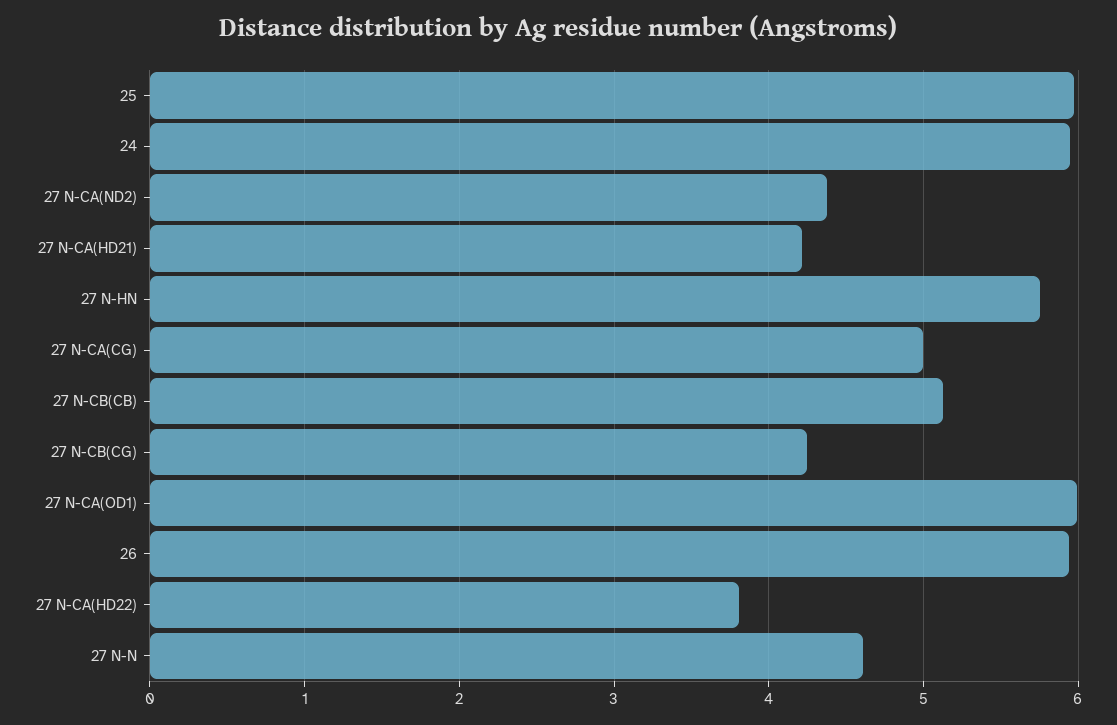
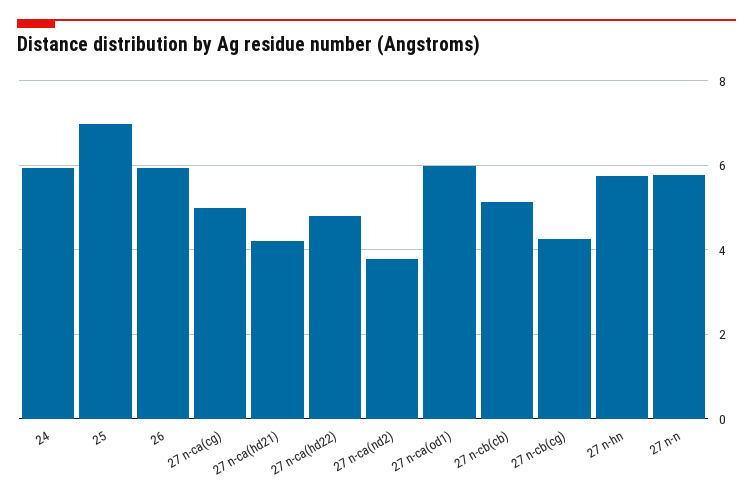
  {
-   "25": 6,
+   "25": 7,
    "24": 5.9,
-   "27 N-CA(ND2)": 4.4,
+   "27 N-CA(ND2)": 3.8,
    "27 N-CA(HD21)": 4.2,
    "27 N-HN": 5.8,
    "27 N-CA(CG)": 5,
    "27 N-CB(CB)": 5.1,
    "27 N-CB(CG)": 4.2,
    "27 N-CA(OD1)": 6,
    "26": 5.9,
-   "27 N-CA(HD22)": 3.8,
+   "27 N-CA(HD22)": 4.8,
-   "27 N-N": 4.6
+   "27 N-N": 5.8
  }

